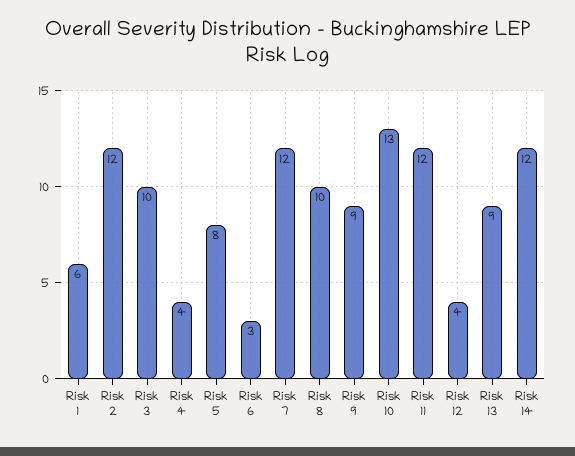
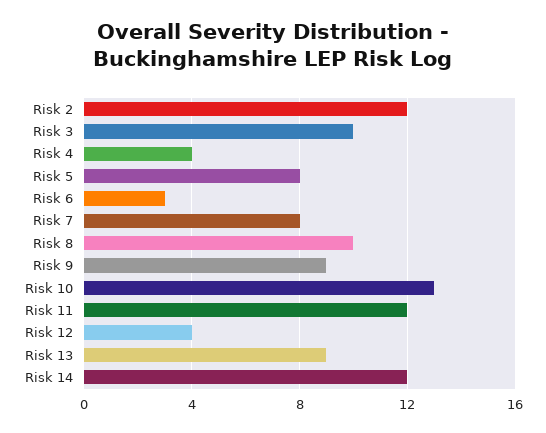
  {
-   "Risk 1": 6,
    "Risk 2": 12,
    "Risk 3": 10,
    "Risk 4": 4,
    "Risk 5": 8,
    "Risk 6": 3,
-   "Risk 7": 12,
+   "Risk 7": 8,
    "Risk 8": 10,
    "Risk 9": 9,
    "Risk 10": 13,
    "Risk 11": 12,
    "Risk 12": 4,
    "Risk 13": 9,
    "Risk 14": 12
  }

